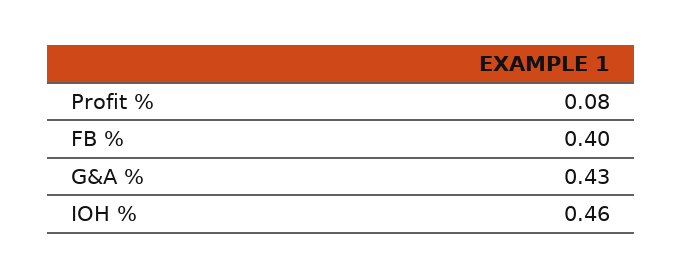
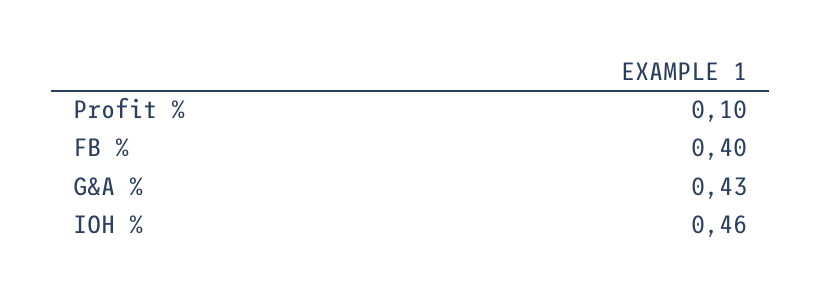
  {
-   "Profit %": 0.08,
+   "Profit %": 0.1,
    "FB %": 0.4,
    "G&A %": 0.43,
    "IOH %": 0.46
  }

